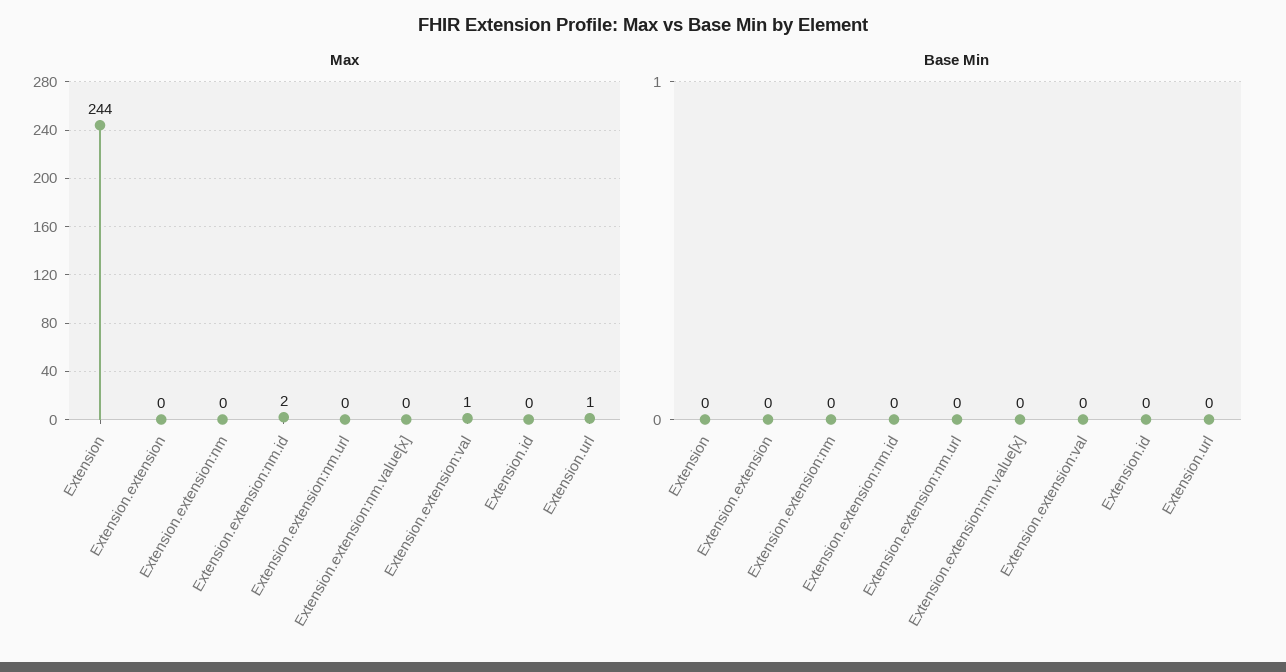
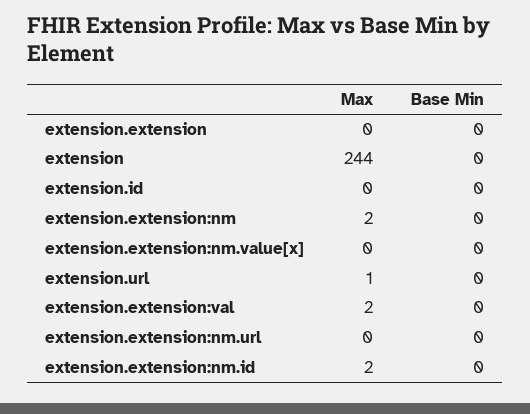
  {
    "Max": {
      "Extension": 244,
      "Extension.extension": 0,
-     "Extension.extension:nm": 0,
+     "Extension.extension:nm": 2,
      "Extension.extension:nm.id": 2,
      "Extension.extension:nm.url": 0,
      "Extension.extension:nm.value[x]": 0,
-     "Extension.extension:val": 1,
+     "Extension.extension:val": 2,
      "Extension.id": 0,
      "Extension.url": 1
    },
    "Base Min": {
      "Extension": 0,
      "Extension.extension": 0,
      "Extension.extension:nm": 0,
      "Extension.extension:nm.id": 0,
      "Extension.extension:nm.url": 0,
      "Extension.extension:nm.value[x]": 0,
      "Extension.extension:val": 0,
      "Extension.id": 0,
      "Extension.url": 0
    }
  }

